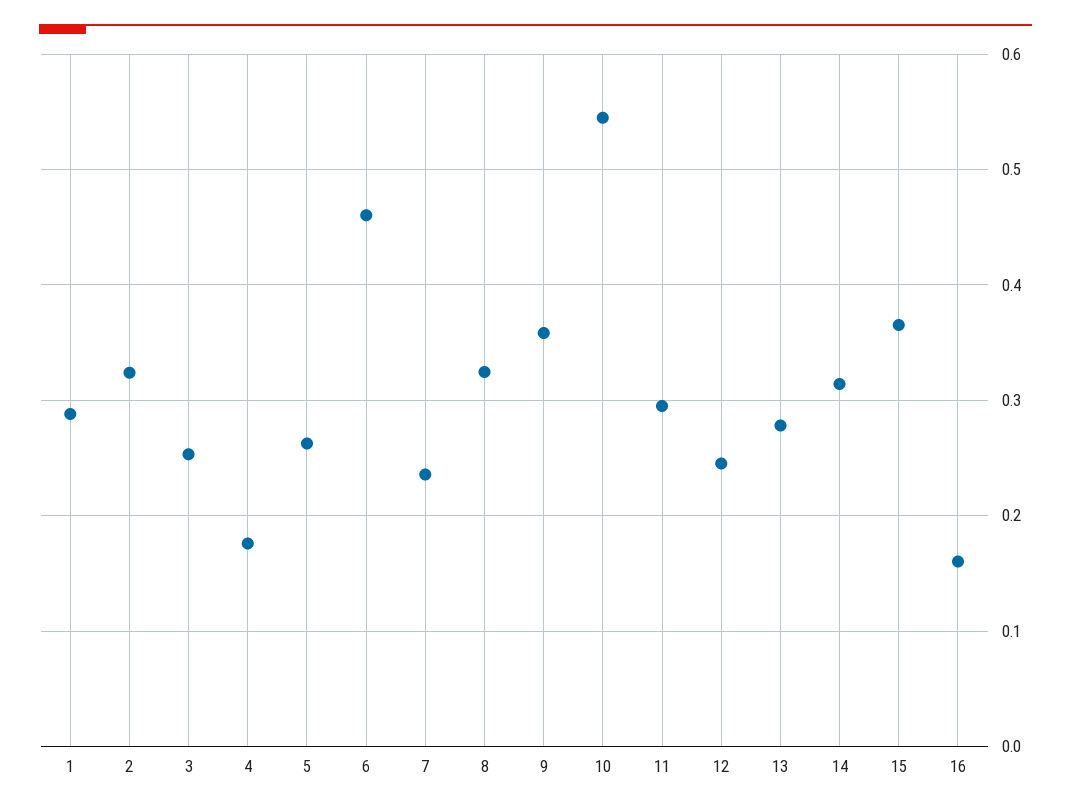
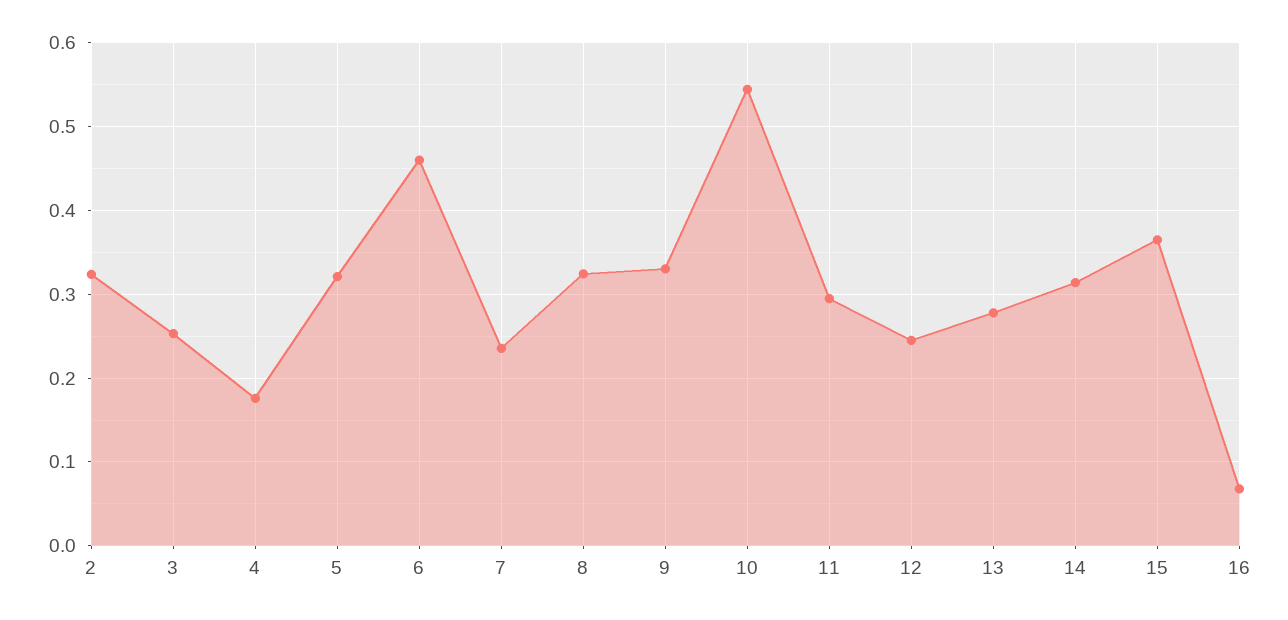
  {
-   "1": 0.29,
    "2": 0.32,
    "3": 0.25,
    "4": 0.18,
-   "5": 0.26,
+   "5": 0.32,
    "6": 0.46,
    "7": 0.24,
    "8": 0.32,
-   "9": 0.36,
+   "9": 0.33,
    "10": 0.54,
    "11": 0.3,
    "12": 0.25,
    "13": 0.28,
    "14": 0.31,
    "15": 0.37,
-   "16": 0.16
+   "16": 0.07
  }

